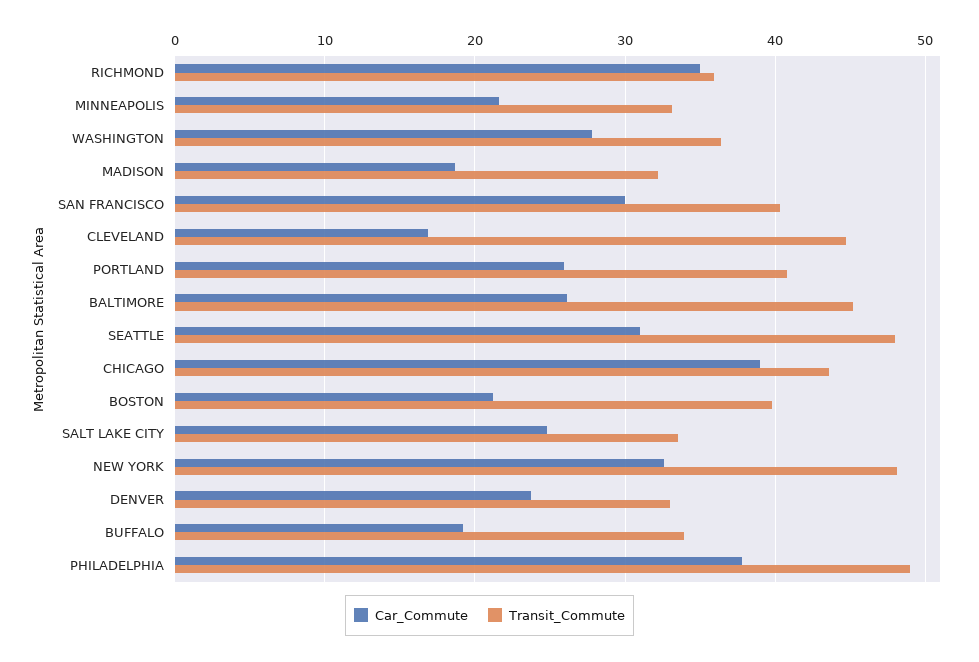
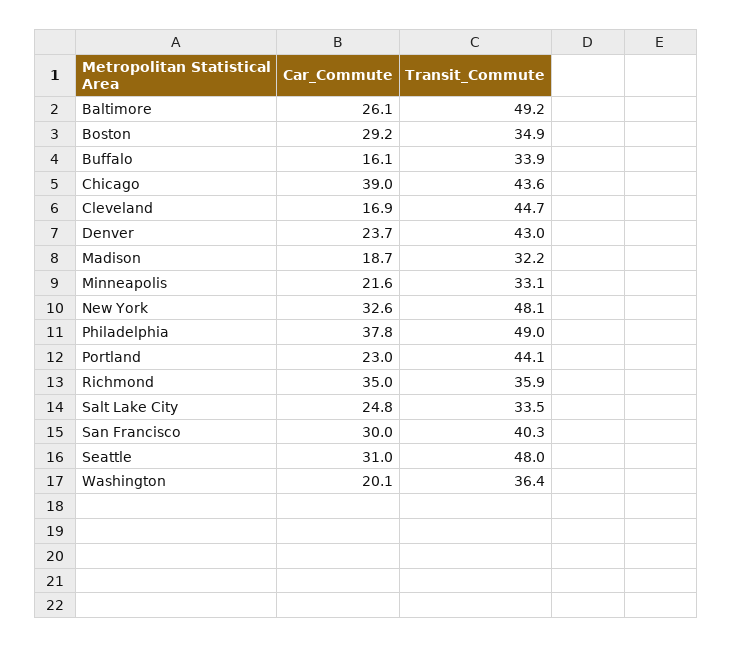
  {
    "Car_Commute": {
      "RICHMOND": 35,
      "MINNEAPOLIS": 21.6,
-     "WASHINGTON": 28,
+     "WASHINGTON": 20.1,
      "MADISON": 18.7,
      "SAN FRANCISCO": 30,
      "CLEVELAND": 16.9,
-     "PORTLAND": 26,
+     "PORTLAND": 23,
      "BALTIMORE": 26.1,
      "SEATTLE": 31,
      "CHICAGO": 39,
-     "BOSTON": 21,
+     "BOSTON": 29.2,
      "SALT LAKE CITY": 24.8,
      "NEW YORK": 32.6,
      "DENVER": 23.7,
-     "BUFFALO": 19,
+     "BUFFALO": 16.1,
      "PHILADELPHIA": 37.8
    },
    "Transit_Commute": {
      "RICHMOND": 35.9,
      "MINNEAPOLIS": 33.1,
      "WASHINGTON": 36.4,
      "MADISON": 32.2,
      "SAN FRANCISCO": 40.3,
      "CLEVELAND": 44.7,
-     "PORTLAND": 41,
+     "PORTLAND": 44.1,
-     "BALTIMORE": 45,
+     "BALTIMORE": 49.2,
      "SEATTLE": 48,
      "CHICAGO": 43.6,
-     "BOSTON": 40,
+     "BOSTON": 34.9,
      "SALT LAKE CITY": 33.5,
      "NEW YORK": 48.1,
-     "DENVER": 33,
+     "DENVER": 43,
      "BUFFALO": 33.9,
      "PHILADELPHIA": 49
    }
  }

